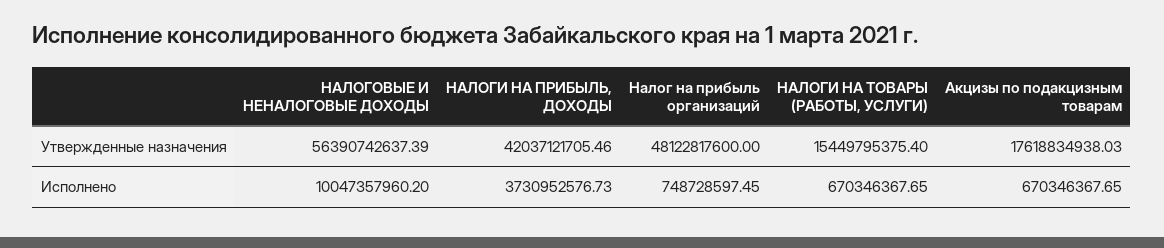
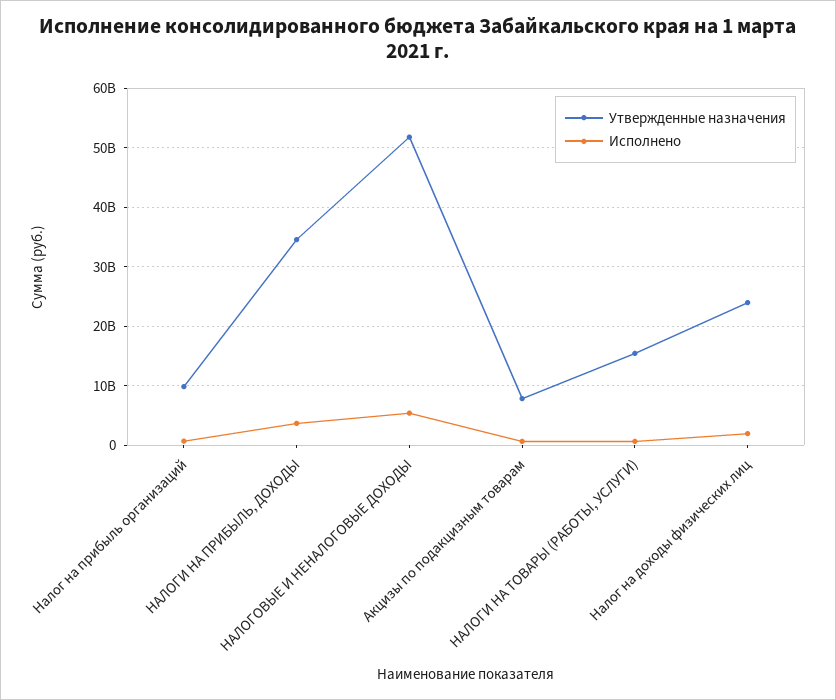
  {
    "Утвержденные назначения": {
-     "НАЛОГОВЫЕ И НЕНАЛОГОВЫЕ ДОХОДЫ": 56390742637.39,
+     "НАЛОГОВЫЕ И НЕНАЛОГОВЫЕ ДОХОДЫ": 52000000000,
-     "НАЛОГИ НА ПРИБЫЛЬ, ДОХОДЫ": 42037121705.46,
+     "НАЛОГИ НА ПРИБЫЛЬ, ДОХОДЫ": 34000000000,
-     "Налог на прибыль организаций": 48122817600,
+     "Налог на прибыль организаций": 10000000000,
      "НАЛОГИ НА ТОВАРЫ (РАБОТЫ, УСЛУГИ)": 15449795375.4,
-     "Акцизы по подакцизным товарам": 17618834938.03
+     "Акцизы по подакцизным товарам": 8000000000,
+     "Налог на доходы физических лиц": 24000000000
    },
    "Исполнено": {
-     "НАЛОГОВЫЕ И НЕНАЛОГОВЫЕ ДОХОДЫ": 10047357960.2,
+     "НАЛОГОВЫЕ И НЕНАЛОГОВЫЕ ДОХОДЫ": 6000000000,
      "НАЛОГИ НА ПРИБЫЛЬ, ДОХОДЫ": 3730952576.73,
      "Налог на прибыль организаций": 748728597.45,
      "НАЛОГИ НА ТОВАРЫ (РАБОТЫ, УСЛУГИ)": 670346367.65,
-     "Акцизы по подакцизным товарам": 670346367.65
+     "Акцизы по подакцизным товарам": 670346367.65,
+     "Налог на доходы физических лиц": 2000000000
    }
  }

